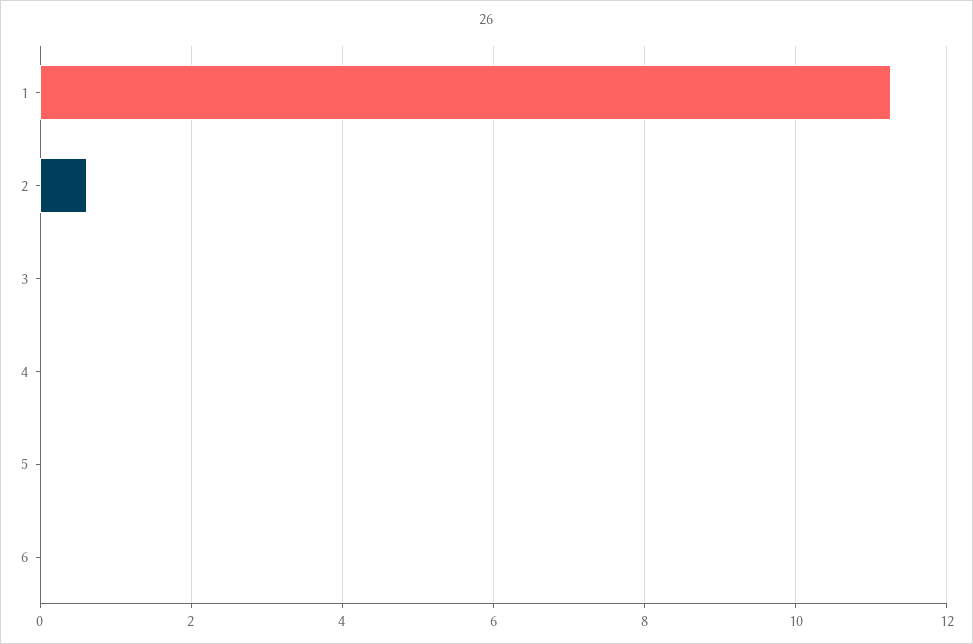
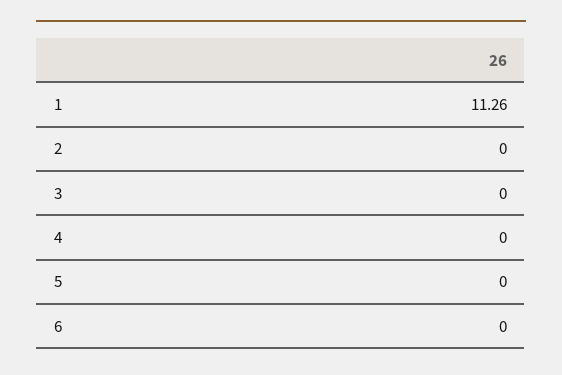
  {
    "1": 11.26,
-   "2": 0.6,
+   "2": 0,
    "3": 0,
    "4": 0,
    "5": 0,
    "6": 0
  }

